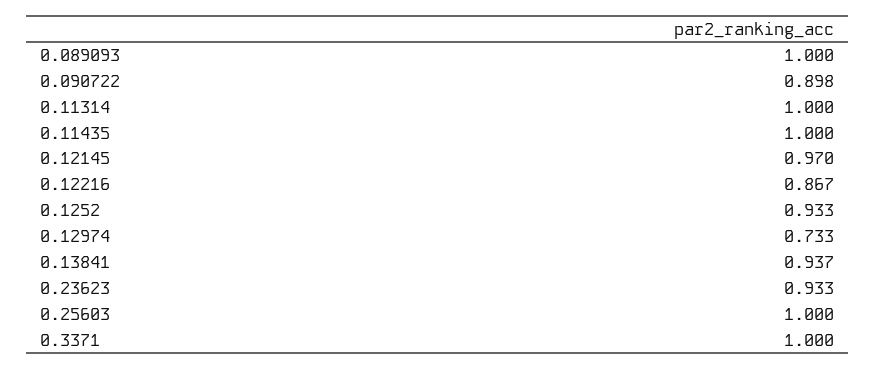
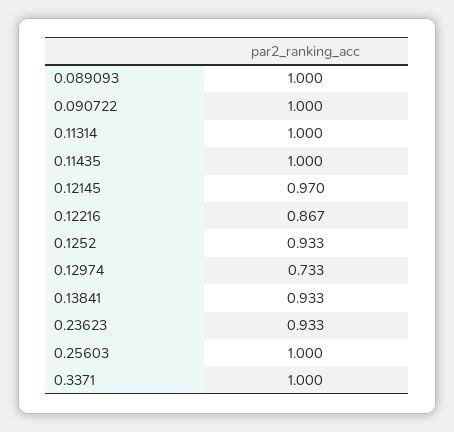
  {
    "0.089093": 1,
-   "0.090722": 0.898,
+   "0.090722": 1,
    "0.11314": 1,
    "0.11435": 1,
    "0.12145": 0.97,
    "0.12216": 0.867,
    "0.1252": 0.933,
    "0.12974": 0.733,
-   "0.13841": 0.937,
+   "0.13841": 0.933,
    "0.23623": 0.933,
    "0.25603": 1,
    "0.3371": 1
  }

